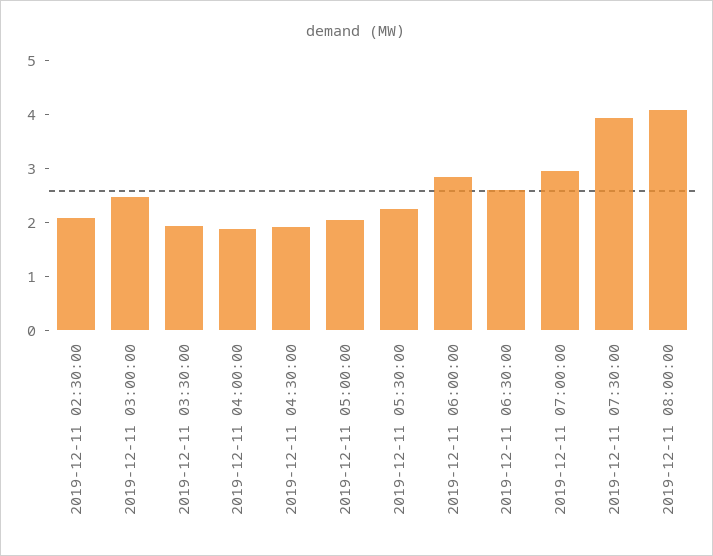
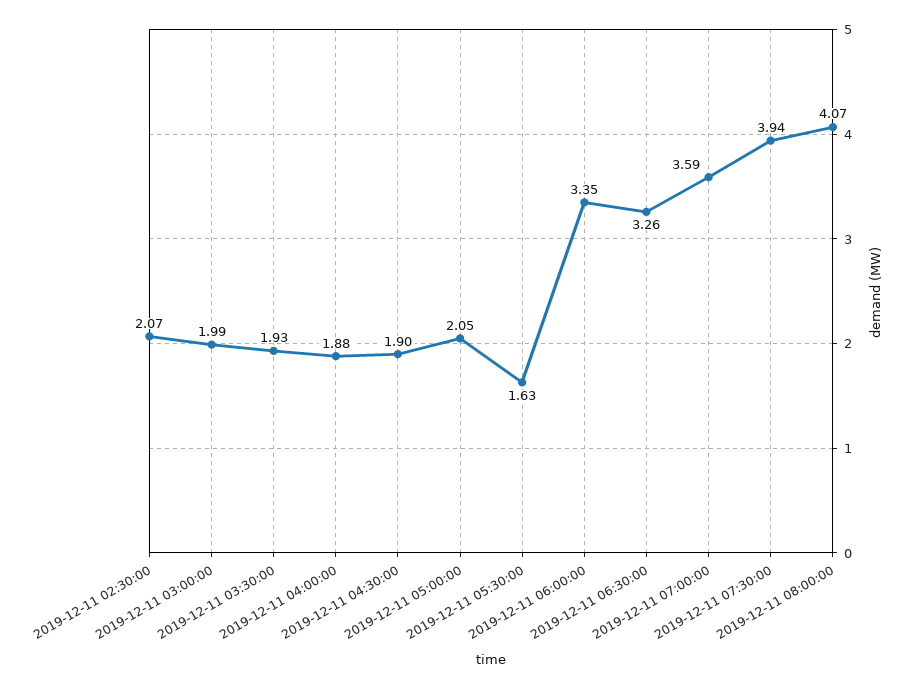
  {
    "2019-12-11 02:30:00": 2.07,
-   "2019-12-11 03:00:00": 2.4,
+   "2019-12-11 03:00:00": 1.99,
    "2019-12-11 03:30:00": 1.93,
    "2019-12-11 04:00:00": 1.88,
    "2019-12-11 04:30:00": 1.9,
    "2019-12-11 05:00:00": 2.05,
-   "2019-12-11 05:30:00": 2.2,
+   "2019-12-11 05:30:00": 1.63,
-   "2019-12-11 06:00:00": 2.8,
+   "2019-12-11 06:00:00": 3.35,
-   "2019-12-11 06:30:00": 2.6,
+   "2019-12-11 06:30:00": 3.26,
-   "2019-12-11 07:00:00": 3,
+   "2019-12-11 07:00:00": 3.59,
    "2019-12-11 07:30:00": 3.94,
    "2019-12-11 08:00:00": 4.07
  }

